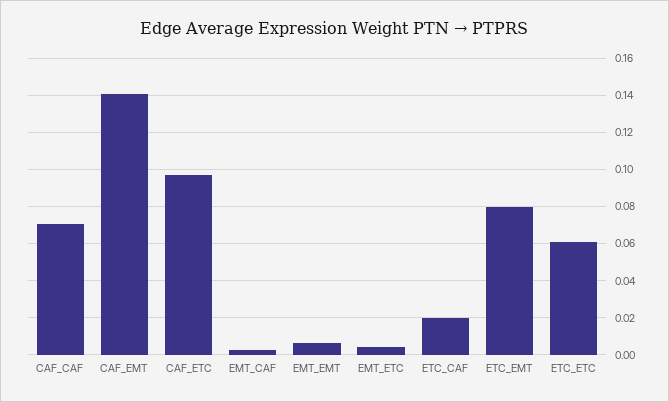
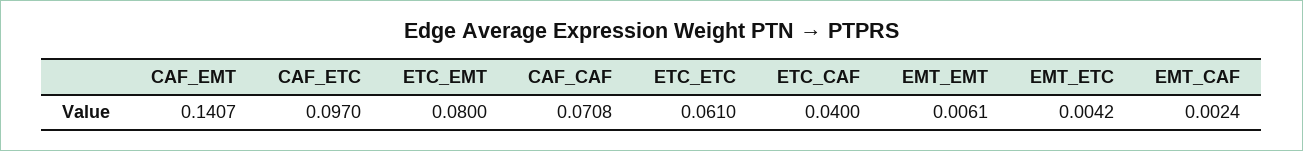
  {
    "CAF_CAF": 0.0708,
    "CAF_EMT": 0.1407,
    "CAF_ETC": 0.097,
    "EMT_CAF": 0.0024,
    "EMT_EMT": 0.0061,
    "EMT_ETC": 0.0042,
-   "ETC_CAF": 0.02,
+   "ETC_CAF": 0.04,
    "ETC_EMT": 0.08,
    "ETC_ETC": 0.061
  }

